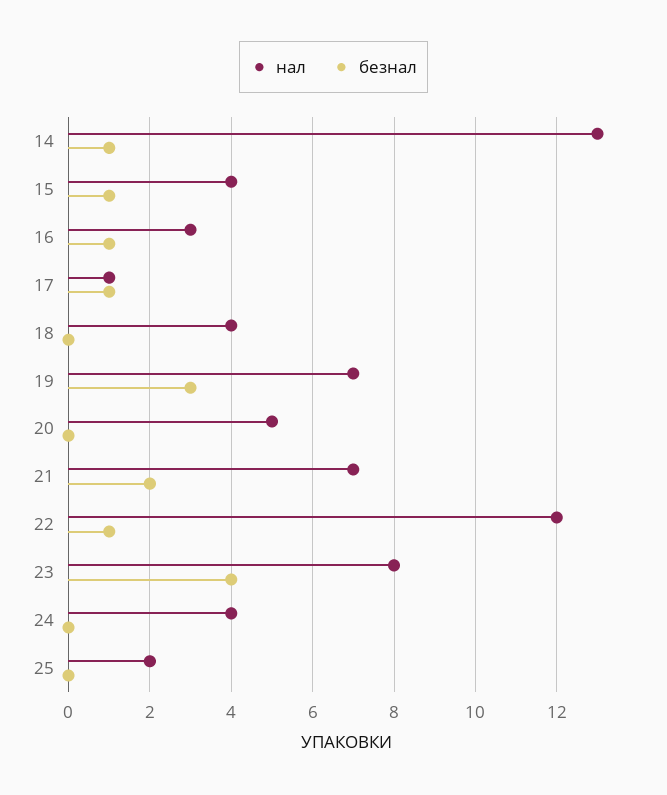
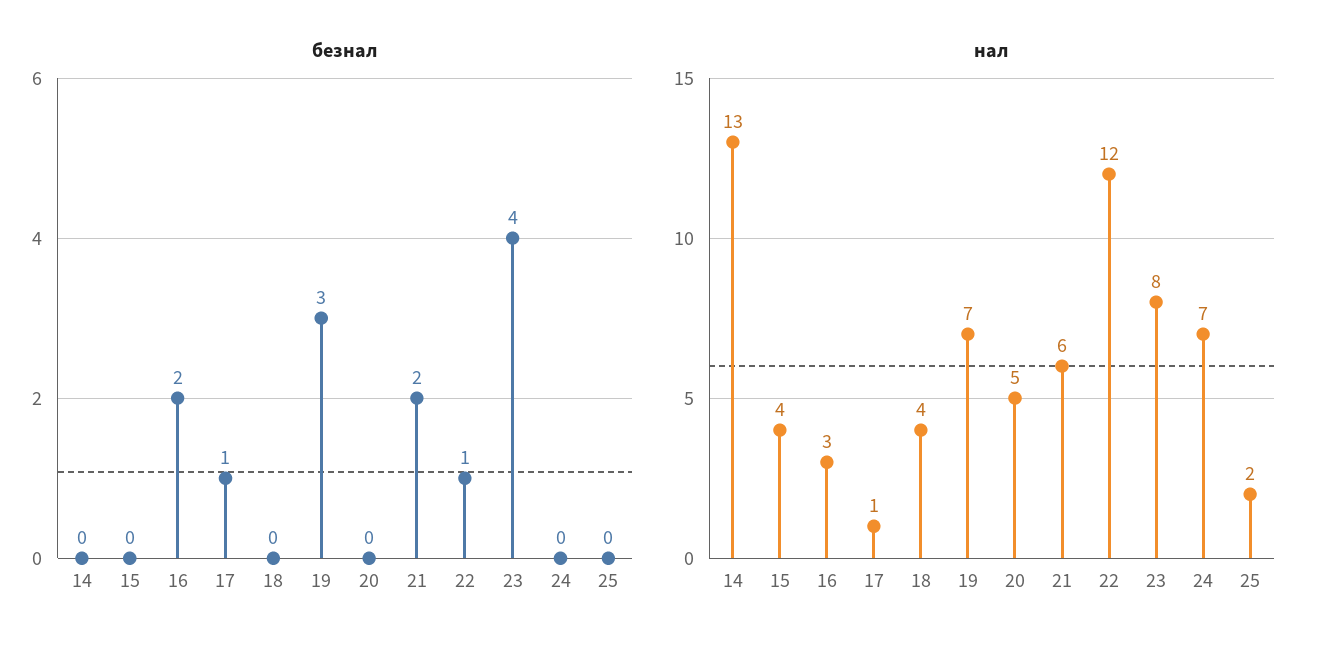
  {
    "нал": {
      "14": 13,
      "15": 4,
      "16": 3,
      "17": 1,
      "18": 4,
      "19": 7,
      "20": 5,
-     "21": 7,
+     "21": 6,
      "22": 12,
      "23": 8,
-     "24": 4,
+     "24": 7,
      "25": 2
    },
    "безнал": {
-     "14": 1,
+     "14": 0,
-     "15": 1,
+     "15": 0,
-     "16": 1,
+     "16": 2,
      "17": 1,
      "18": 0,
      "19": 3,
      "20": 0,
      "21": 2,
      "22": 1,
      "23": 4,
      "24": 0,
      "25": 0
    }
  }

